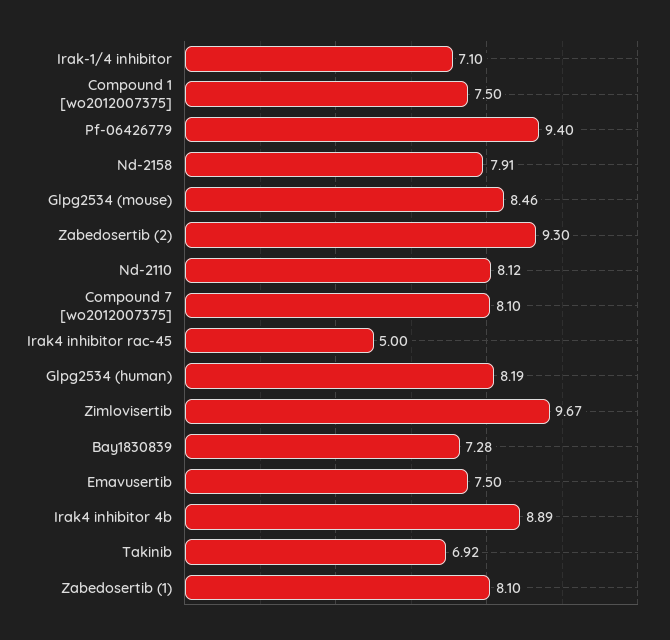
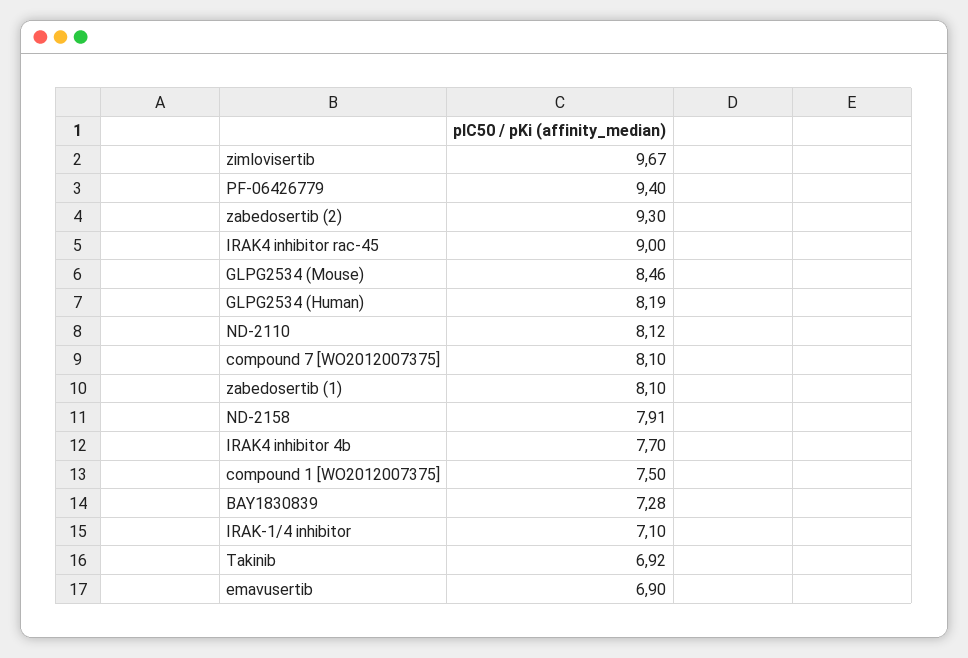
  {
    "Irak-1/4 inhibitor": 7.1,
    "Compound 1 [wo2012007375]": 7.5,
    "Pf-06426779": 9.4,
    "Nd-2158": 7.91,
    "Glpg2534 (mouse)": 8.46,
    "Zabedosertib (2)": 9.3,
    "Nd-2110": 8.12,
    "Compound 7 [wo2012007375]": 8.1,
-   "Irak4 inhibitor rac-45": 5,
+   "Irak4 inhibitor rac-45": 9,
    "Glpg2534 (human)": 8.19,
    "Zimlovisertib": 9.67,
    "Bay1830839": 7.28,
-   "Emavusertib": 7.5,
+   "Emavusertib": 6.9,
-   "Irak4 inhibitor 4b": 8.89,
+   "Irak4 inhibitor 4b": 7.7,
    "Takinib": 6.92,
    "Zabedosertib (1)": 8.1
  }

